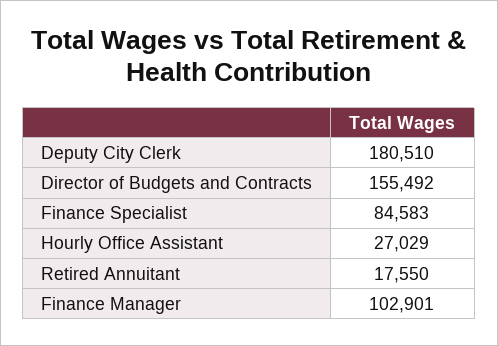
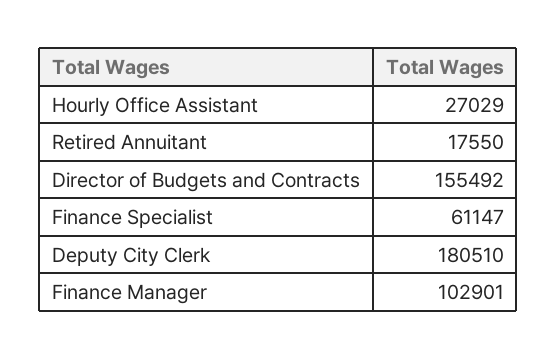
  {
    "Deputy City Clerk": 180510,
    "Director of Budgets and Contracts": 155492,
-   "Finance Specialist": 84583,
+   "Finance Specialist": 61147,
    "Hourly Office Assistant": 27029,
    "Retired Annuitant": 17550,
    "Finance Manager": 102901
  }

